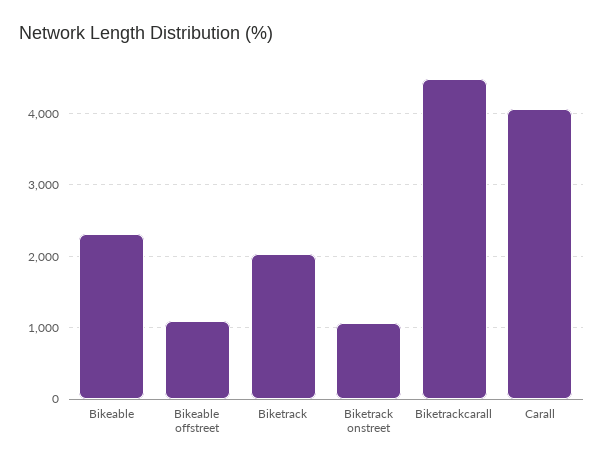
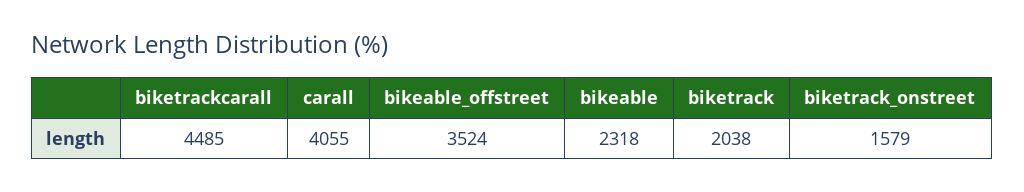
  {
    "Bikeable": 2318,
-   "Bikeable offstreet": 1100,
+   "Bikeable offstreet": 3524,
    "Biketrack": 2038,
-   "Biketrack onstreet": 1100,
+   "Biketrack onstreet": 1579,
    "Biketrackcarall": 4485,
    "Carall": 4055
  }

